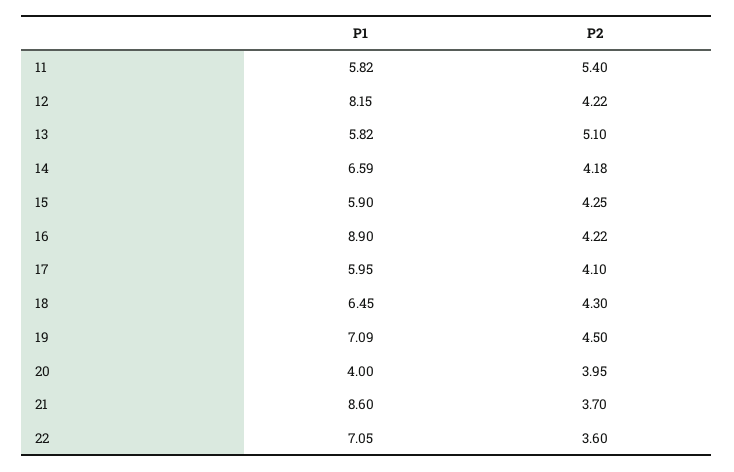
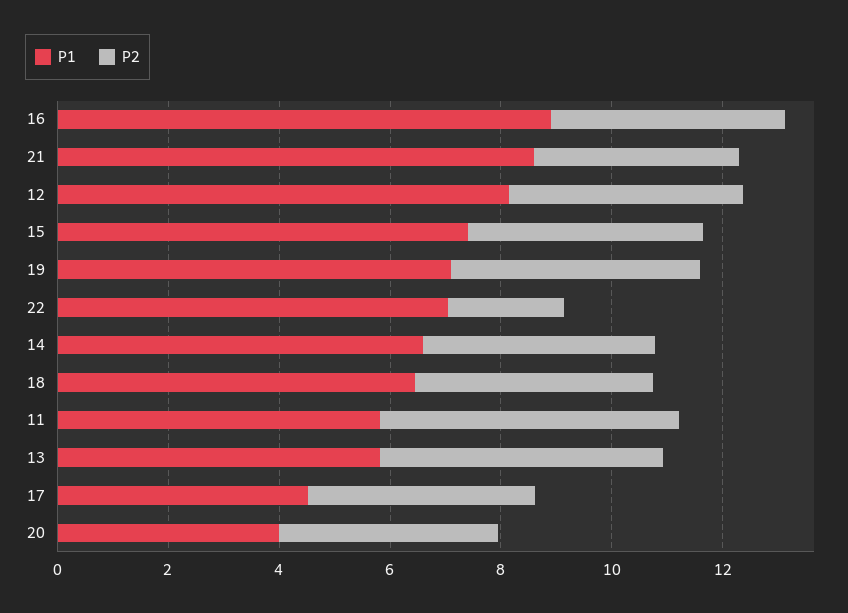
  {
    "P1": {
      "11": 5.82,
      "12": 8.15,
      "13": 5.82,
      "14": 6.59,
-     "15": 5.9,
+     "15": 7.5,
      "16": 8.9,
-     "17": 5.95,
+     "17": 4.5,
      "18": 6.45,
      "19": 7.09,
      "20": 4,
      "21": 8.6,
      "22": 7.05
    },
    "P2": {
      "11": 5.4,
      "12": 4.22,
      "13": 5.1,
      "14": 4.18,
      "15": 4.25,
      "16": 4.22,
      "17": 4.1,
      "18": 4.3,
      "19": 4.5,
      "20": 3.95,
      "21": 3.7,
-     "22": 3.6
+     "22": 2
    }
  }

